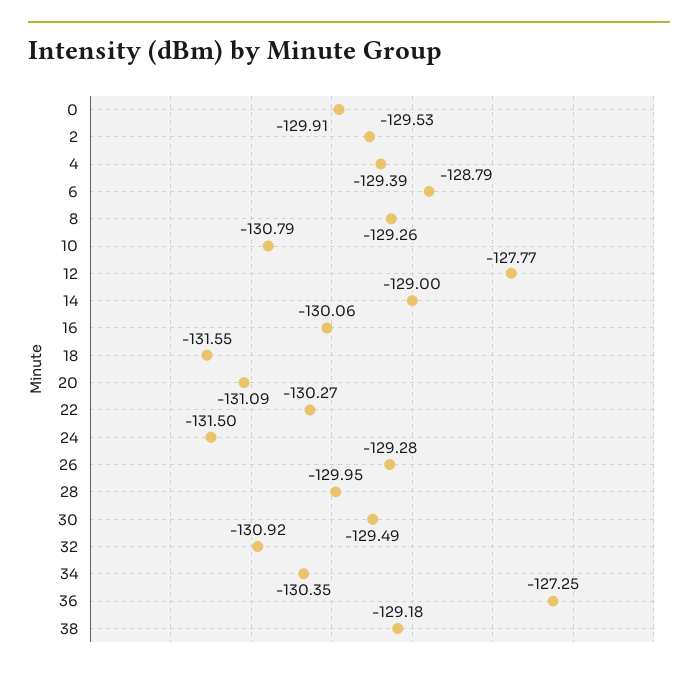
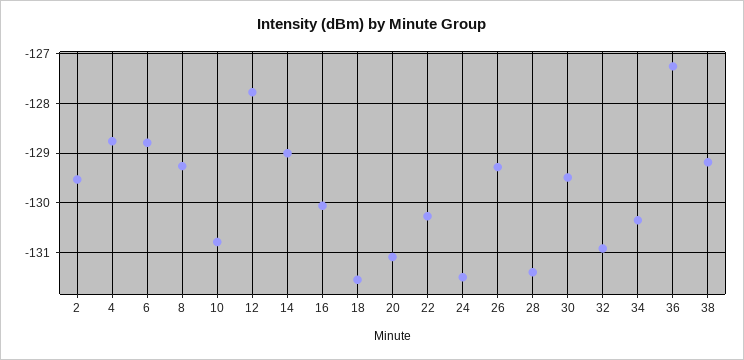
  {
-   "0": -129.91,
    "2": -129.53,
-   "4": -129.39,
+   "4": -128.8,
    "6": -128.79,
    "8": -129.26,
    "10": -130.79,
    "12": -127.77,
    "14": -129,
    "16": -130.06,
    "18": -131.55,
    "20": -131.09,
    "22": -130.27,
    "24": -131.5,
    "26": -129.28,
-   "28": -129.95,
+   "28": -131.4,
    "30": -129.49,
    "32": -130.92,
    "34": -130.35,
    "36": -127.25,
    "38": -129.18
  }

